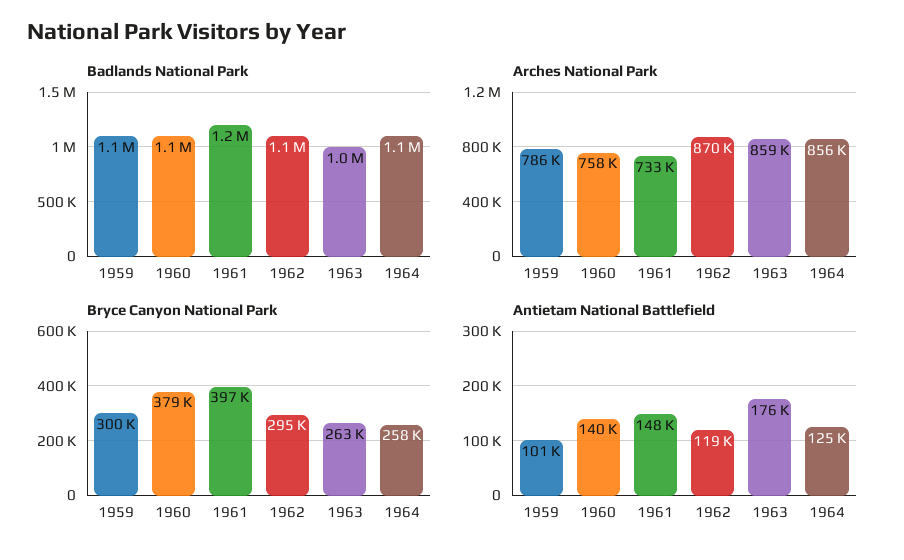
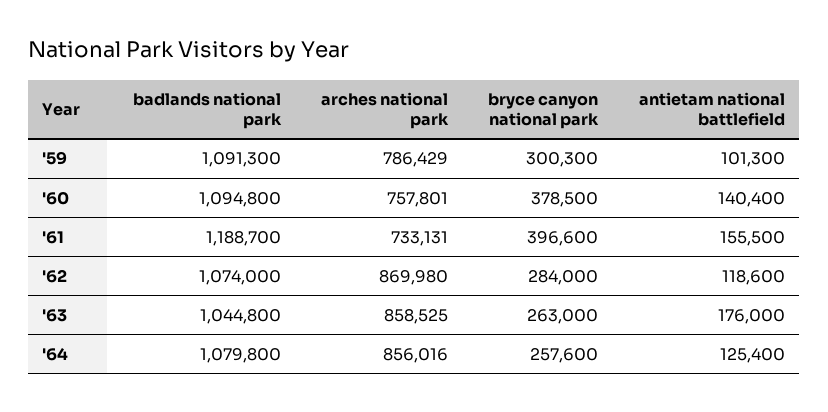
  {
    "Badlands National Park": {
      "1959": 1091300,
      "1960": 1094800,
      "1961": 1188700,
      "1962": 1074000,
      "1963": 1044800,
      "1964": 1079800
    },
    "Arches National Park": {
      "1959": 786429,
      "1960": 757801,
      "1961": 733131,
      "1962": 869980,
      "1963": 858525,
      "1964": 856016
    },
    "Bryce Canyon National Park": {
      "1959": 300300,
      "1960": 378500,
      "1961": 396600,
-     "1962": 295000,
+     "1962": 284000,
      "1963": 263000,
      "1964": 257600
    },
    "Antietam National Battlefield": {
      "1959": 101300,
      "1960": 140400,
-     "1961": 148000,
+     "1961": 155500,
      "1962": 118600,
      "1963": 176000,
      "1964": 125400
    }
  }

